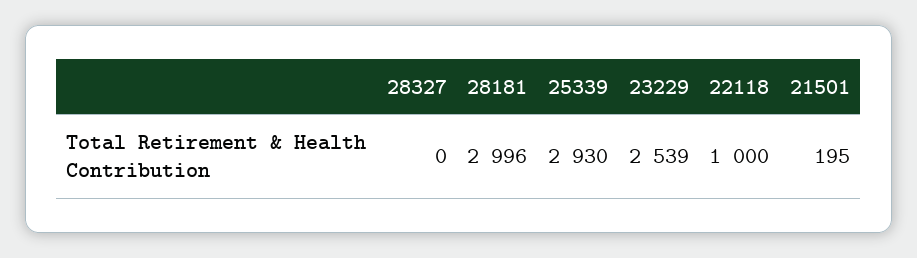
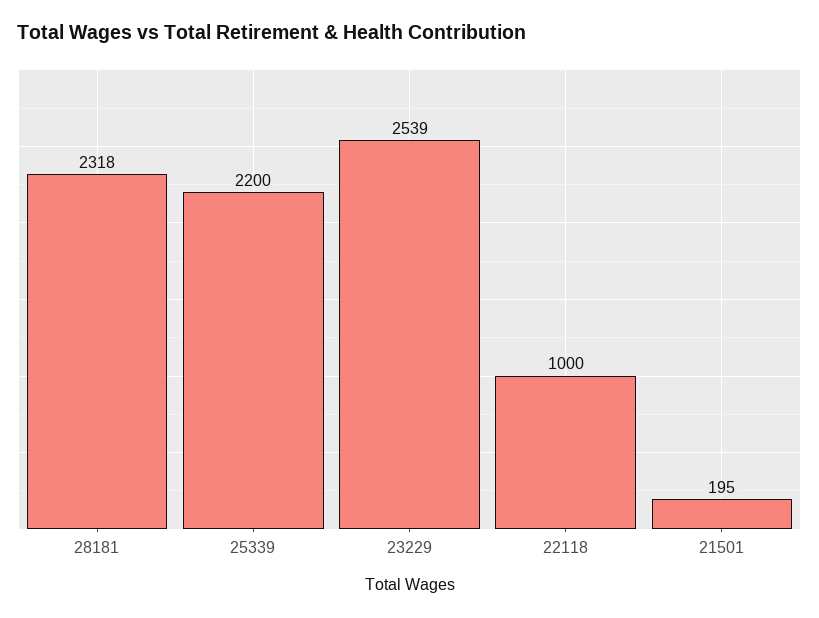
  {
-   "28327": 0,
-   "28181": 2996,
+   "28181": 2318,
-   "25339": 2930,
+   "25339": 2200,
    "23229": 2539,
    "22118": 1000,
    "21501": 195
  }

